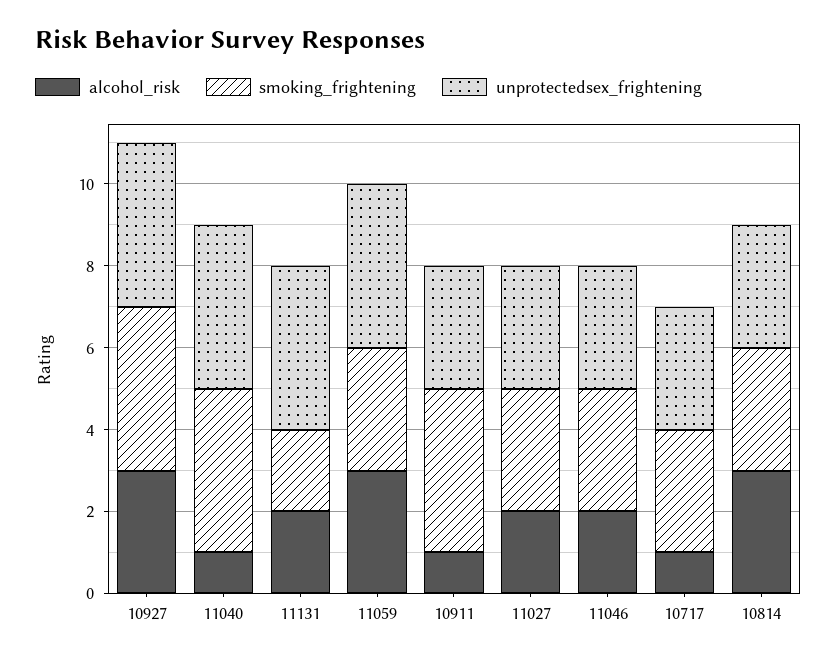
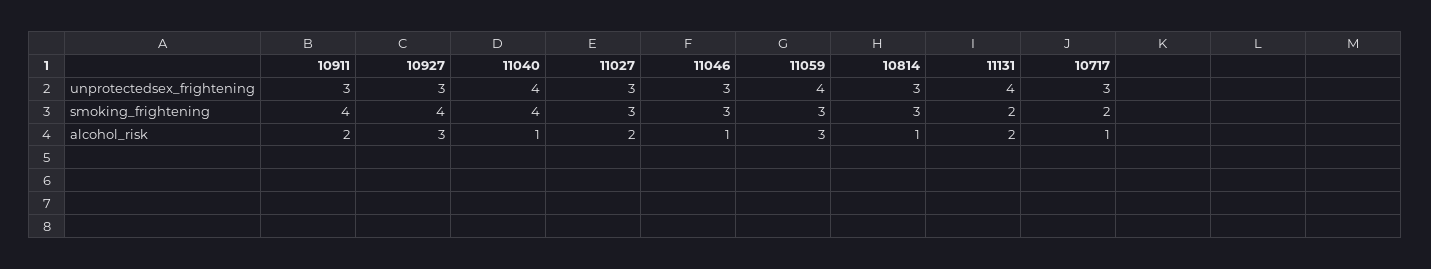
  {
    "alcohol_risk": {
      "10927": 3,
      "11040": 1,
      "11131": 2,
      "11059": 3,
-     "10911": 1,
+     "10911": 2,
      "11027": 2,
-     "11046": 2,
+     "11046": 1,
      "10717": 1,
-     "10814": 3
+     "10814": 1
    },
    "smoking_frightening": {
      "10927": 4,
      "11040": 4,
      "11131": 2,
      "11059": 3,
      "10911": 4,
      "11027": 3,
      "11046": 3,
-     "10717": 3,
+     "10717": 2,
      "10814": 3
    },
    "unprotectedsex_frightening": {
-     "10927": 4,
+     "10927": 3,
      "11040": 4,
      "11131": 4,
      "11059": 4,
      "10911": 3,
      "11027": 3,
      "11046": 3,
      "10717": 3,
      "10814": 3
    }
  }

